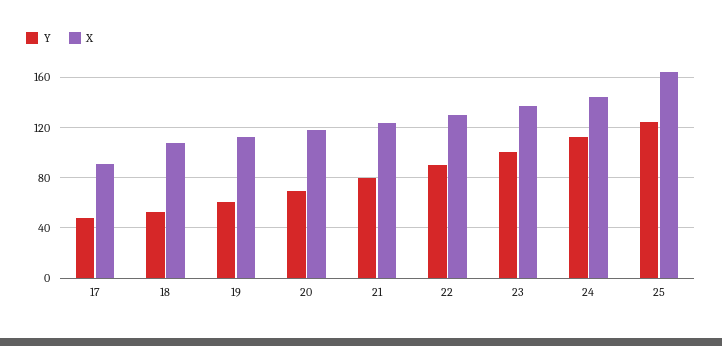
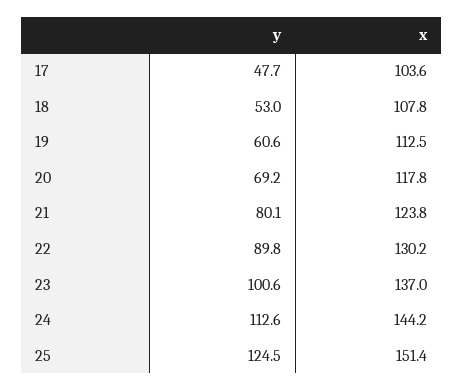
  {
    "Y": {
      "17": 47.7,
      "18": 53,
      "19": 60.6,
      "20": 69.2,
      "21": 80.1,
      "22": 89.8,
      "23": 100.6,
      "24": 112.6,
      "25": 124.5
    },
    "X": {
-     "17": 90,
+     "17": 103.6,
      "18": 107.8,
      "19": 112.5,
      "20": 117.8,
      "21": 123.8,
      "22": 130.2,
      "23": 137,
      "24": 144.2,
-     "25": 165
+     "25": 151.4
    }
  }

